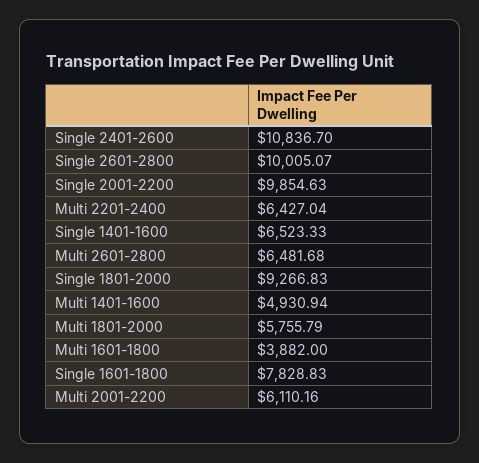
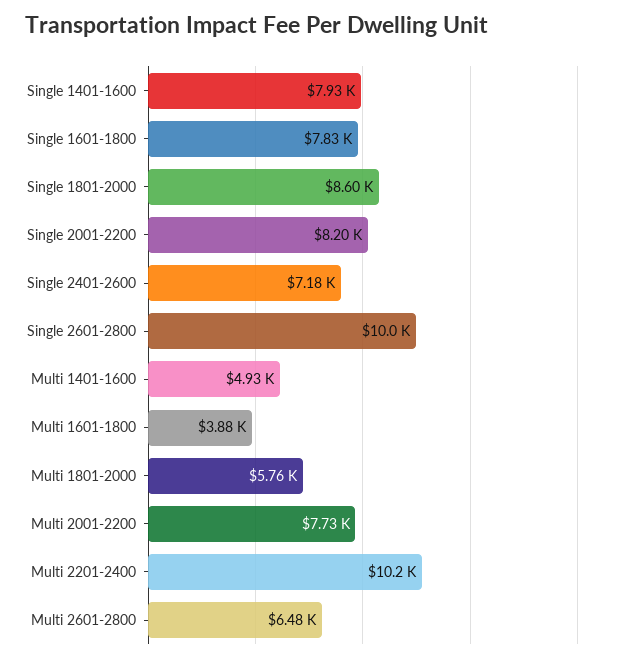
  {
-   "Single 2401-2600": 10836.7,
+   "Single 2401-2600": 7180,
    "Single 2601-2800": 10005.07,
-   "Single 2001-2200": 9854.63,
+   "Single 2001-2200": 8200,
-   "Multi 2201-2400": 6427.04,
+   "Multi 2201-2400": 10200,
-   "Single 1401-1600": 6523.33,
+   "Single 1401-1600": 7930,
    "Multi 2601-2800": 6481.68,
-   "Single 1801-2000": 9266.83,
+   "Single 1801-2000": 8600,
    "Multi 1401-1600": 4930.94,
    "Multi 1801-2000": 5755.79,
    "Multi 1601-1800": 3882,
    "Single 1601-1800": 7828.83,
-   "Multi 2001-2200": 6110.16
+   "Multi 2001-2200": 7730
  }

